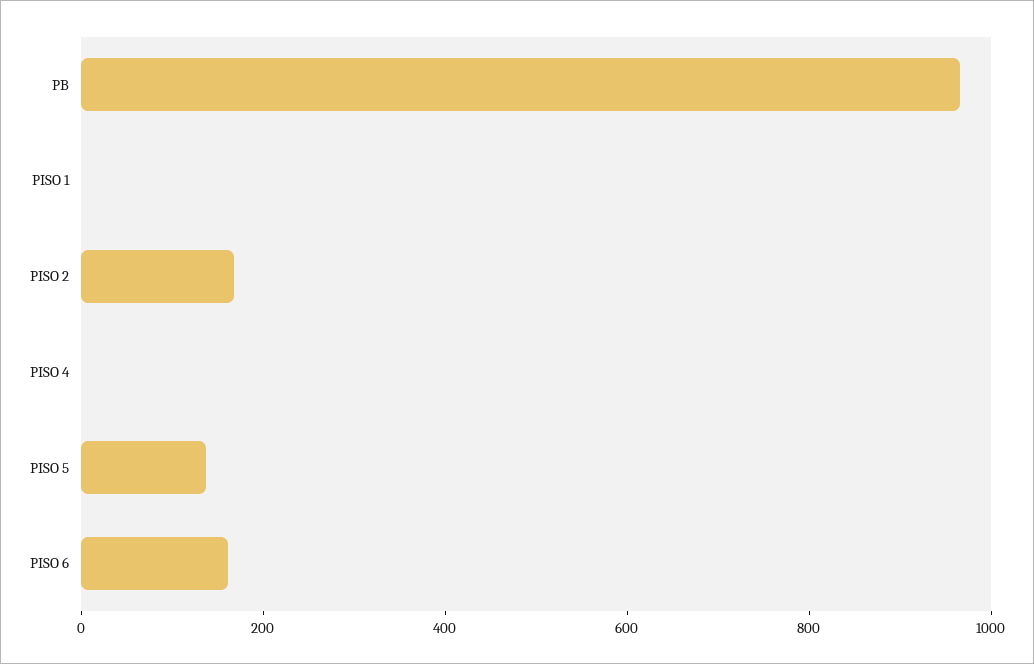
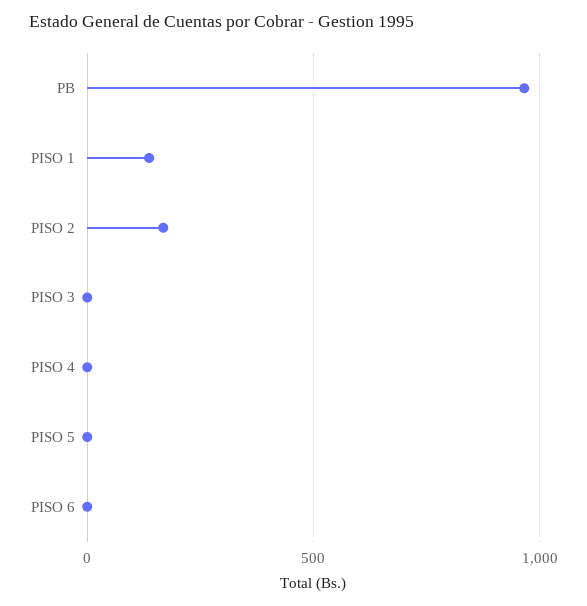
  {
    "PB": 950,
-   "PISO 1": 0,
+   "PISO 1": 150,
    "PISO 2": 150,
    "PISO 4": 0,
-   "PISO 5": 150,
+   "PISO 5": 0,
-   "PISO 6": 150
+   "PISO 6": 0,
+   "PISO 3": 0
  }

